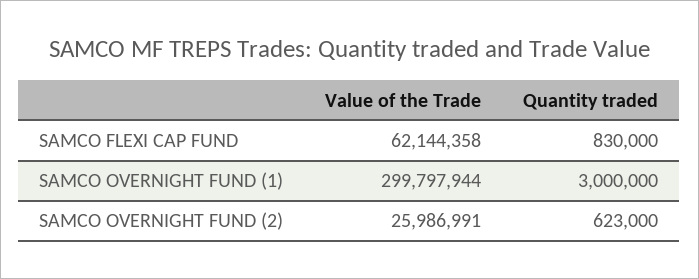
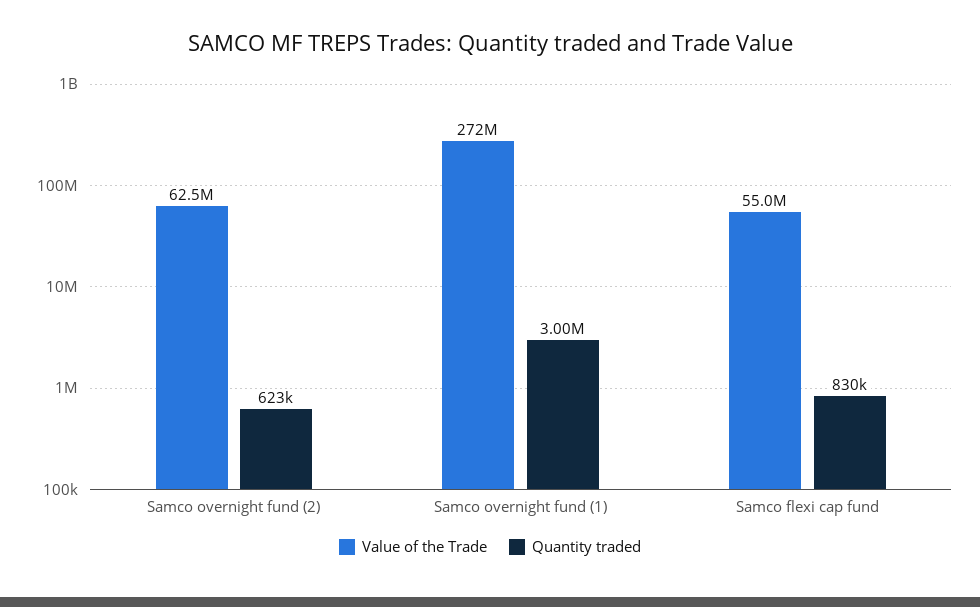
  {
    "Value of the Trade": {
-     "SAMCO FLEXI CAP FUND": 62144358,
+     "SAMCO FLEXI CAP FUND": 55000000,
-     "SAMCO OVERNIGHT FUND (1)": 299797944,
+     "SAMCO OVERNIGHT FUND (1)": 272000000,
-     "SAMCO OVERNIGHT FUND (2)": 25986991
+     "SAMCO OVERNIGHT FUND (2)": 62500000
    },
    "Quantity traded": {
      "SAMCO FLEXI CAP FUND": 830000,
      "SAMCO OVERNIGHT FUND (1)": 3000000,
      "SAMCO OVERNIGHT FUND (2)": 623000
    }
  }

